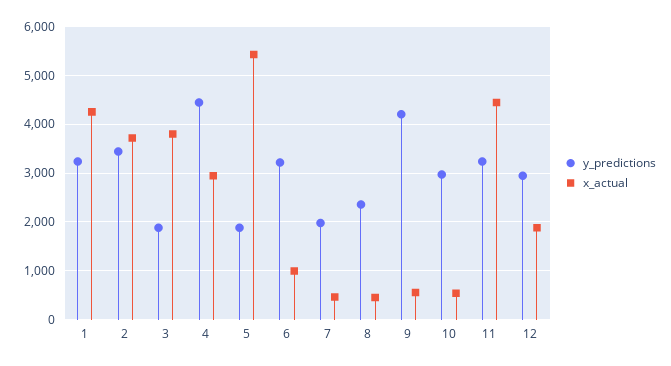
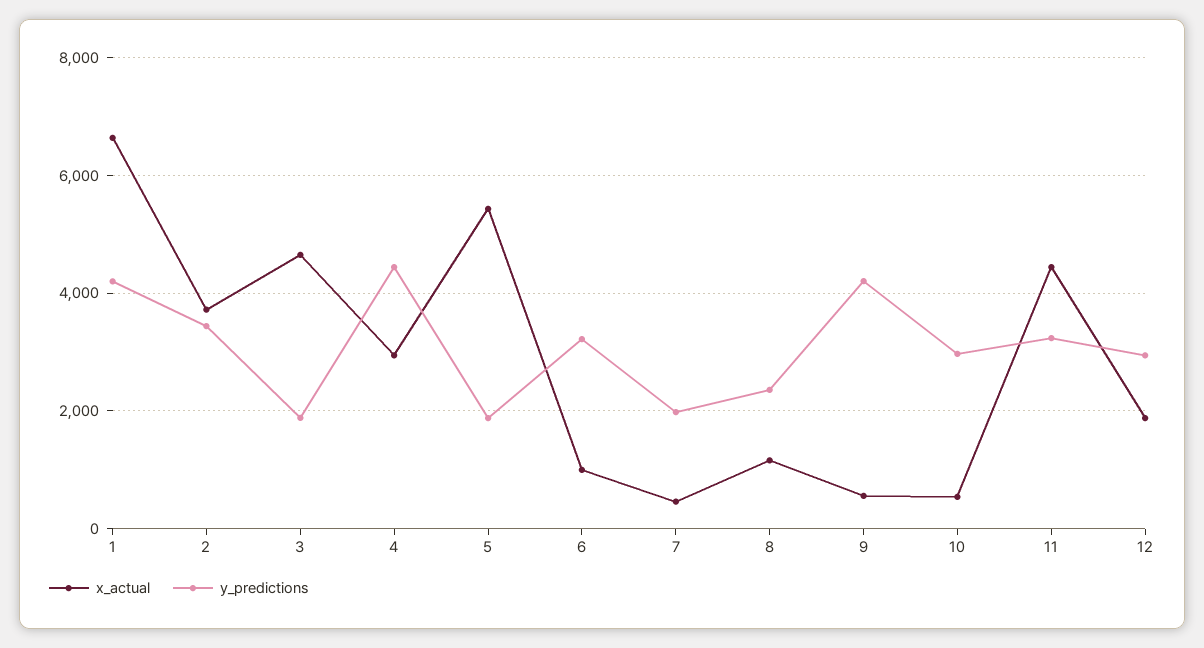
  {
    "y_predictions": {
-     "1": 3200,
+     "1": 4200,
      "2": 3400,
      "3": 1800,
      "4": 4400,
      "5": 1800,
      "6": 3200,
      "7": 2000,
      "8": 2400,
      "9": 4200,
      "10": 3000,
      "11": 3200,
      "12": 3000
    },
    "x_actual": {
-     "1": 4200,
+     "1": 6600,
      "2": 3800,
-     "3": 3800,
+     "3": 4600,
      "4": 3000,
      "5": 5400,
      "6": 1000,
      "7": 400,
-     "8": 400,
+     "8": 1200,
      "9": 600,
      "10": 600,
      "11": 4400,
      "12": 1800
    }
  }

